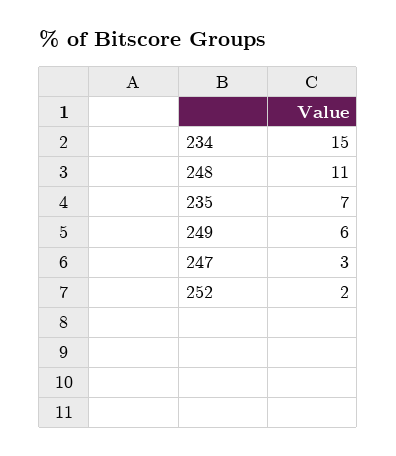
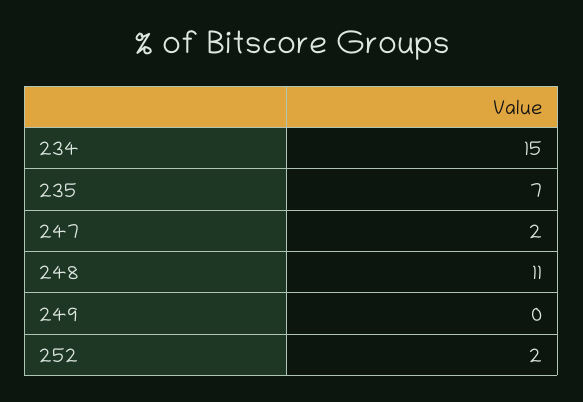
  {
    "234": 15,
    "248": 11,
    "235": 7,
-   "249": 6,
+   "249": 0,
-   "247": 3,
+   "247": 2,
    "252": 2
  }

